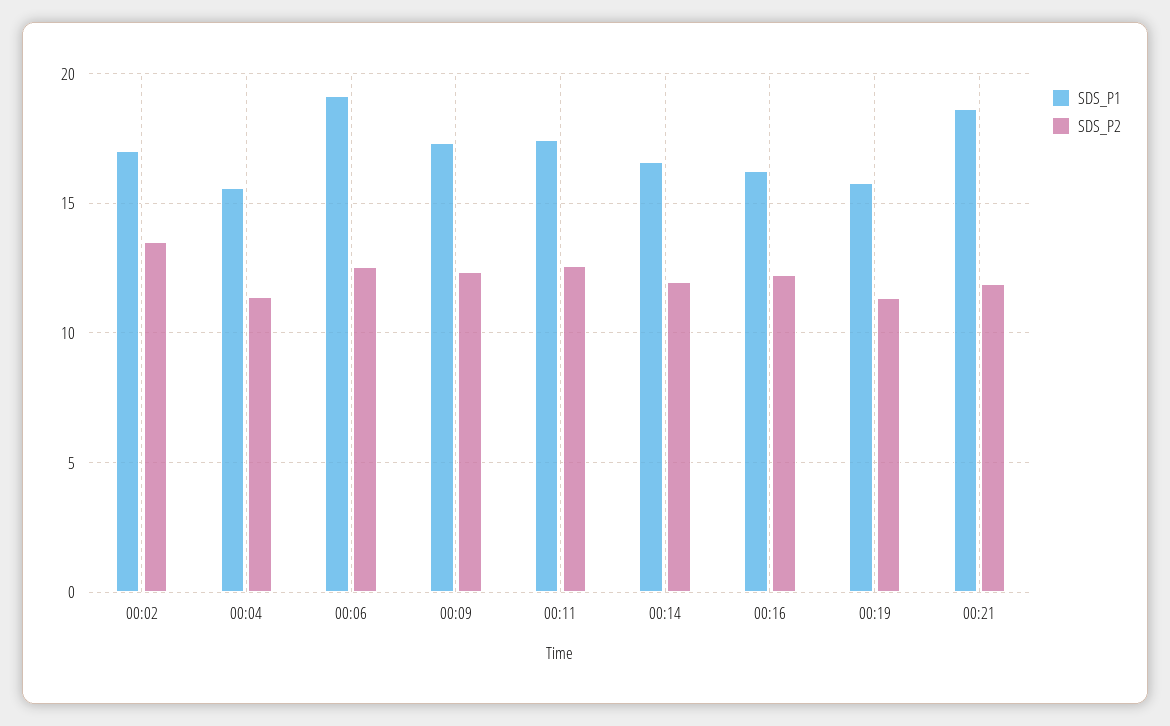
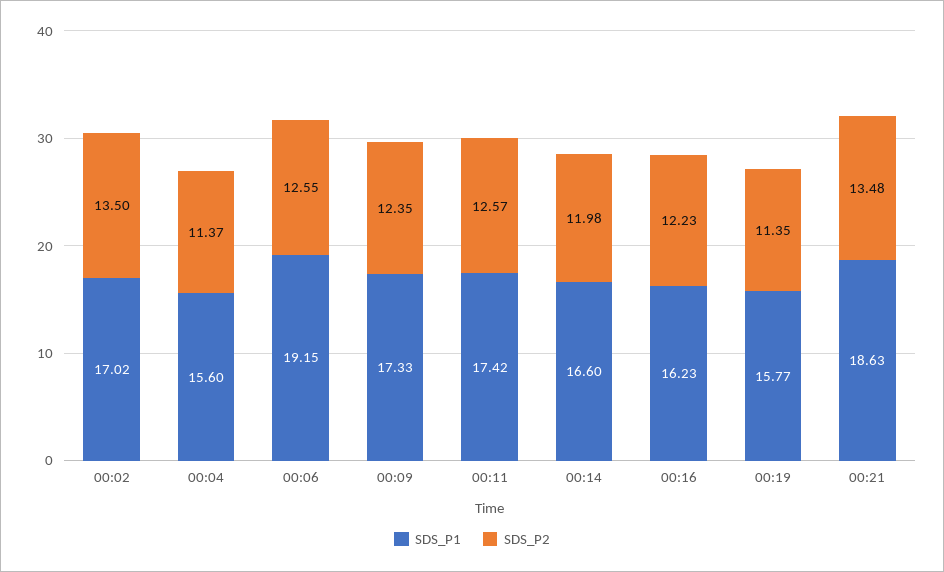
  {
    "SDS_P1": {
      "00:02": 17.02,
      "00:04": 15.6,
      "00:06": 19.15,
      "00:09": 17.33,
      "00:11": 17.42,
      "00:14": 16.6,
      "00:16": 16.23,
      "00:19": 15.77,
      "00:21": 18.63
    },
    "SDS_P2": {
      "00:02": 13.5,
      "00:04": 11.37,
      "00:06": 12.55,
      "00:09": 12.35,
      "00:11": 12.57,
      "00:14": 11.98,
      "00:16": 12.23,
      "00:19": 11.35,
-     "00:21": 12
+     "00:21": 13.48
    }
  }

